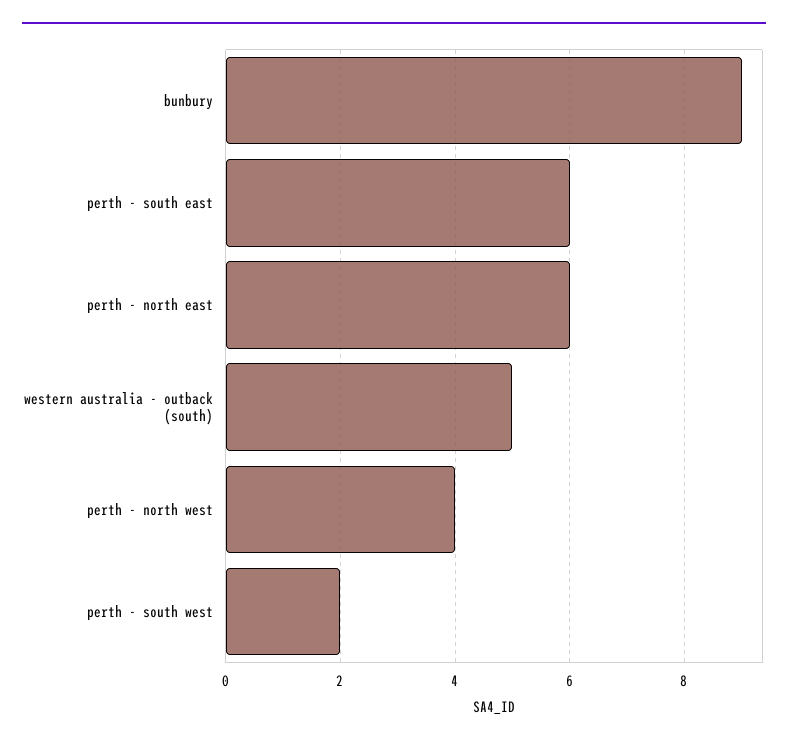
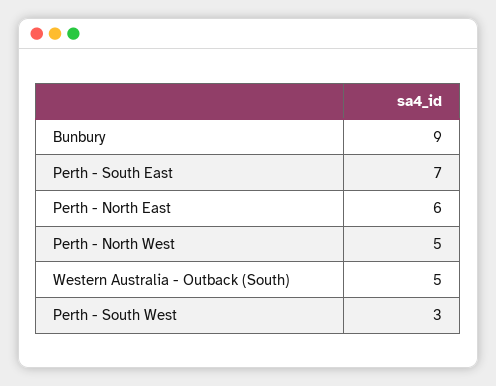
  {
    "bunbury": 9,
-   "perth - south east": 6,
+   "perth - south east": 7,
    "perth - north east": 6,
    "western australia - outback (south)": 5,
-   "perth - north west": 4,
+   "perth - north west": 5,
-   "perth - south west": 2
+   "perth - south west": 3
  }

